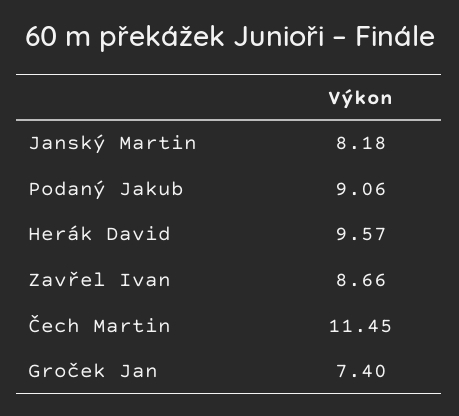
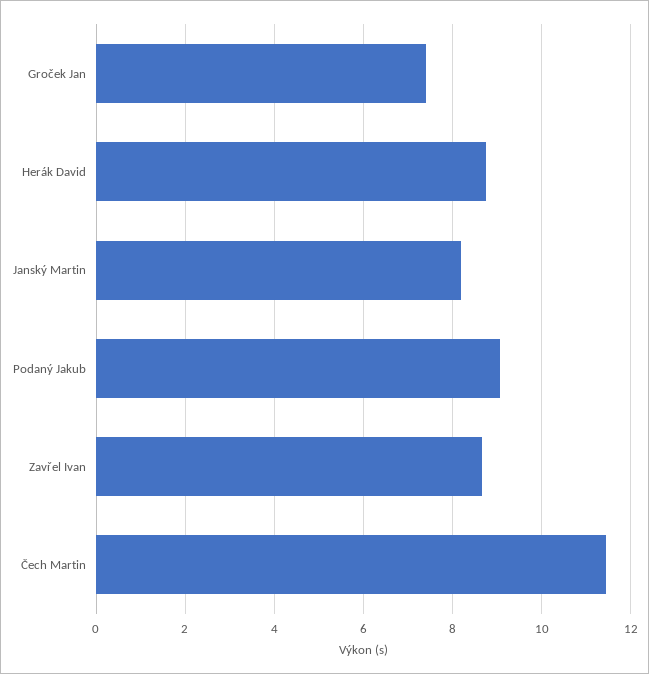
  {
    "Janský Martin": 8.18,
    "Podaný Jakub": 9.06,
-   "Herák David": 9.57,
+   "Herák David": 8.8,
    "Zavřel Ivan": 8.66,
    "Čech Martin": 11.45,
    "Groček Jan": 7.4
  }

